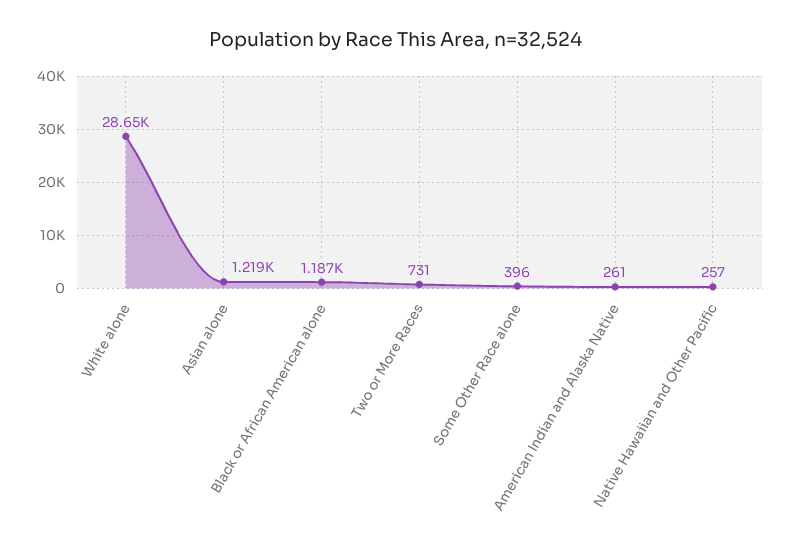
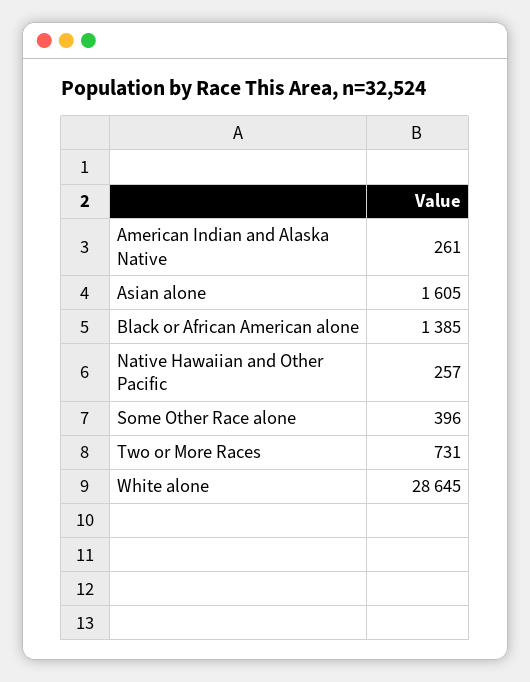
  {
    "White alone": 28645,
-   "Asian alone": 1219,
+   "Asian alone": 1605,
-   "Black or African American alone": 1187,
+   "Black or African American alone": 1385,
    "Two or More Races": 731,
    "Some Other Race alone": 396,
    "American Indian and Alaska Native": 261,
    "Native Hawaiian and Other Pacific": 257
  }

